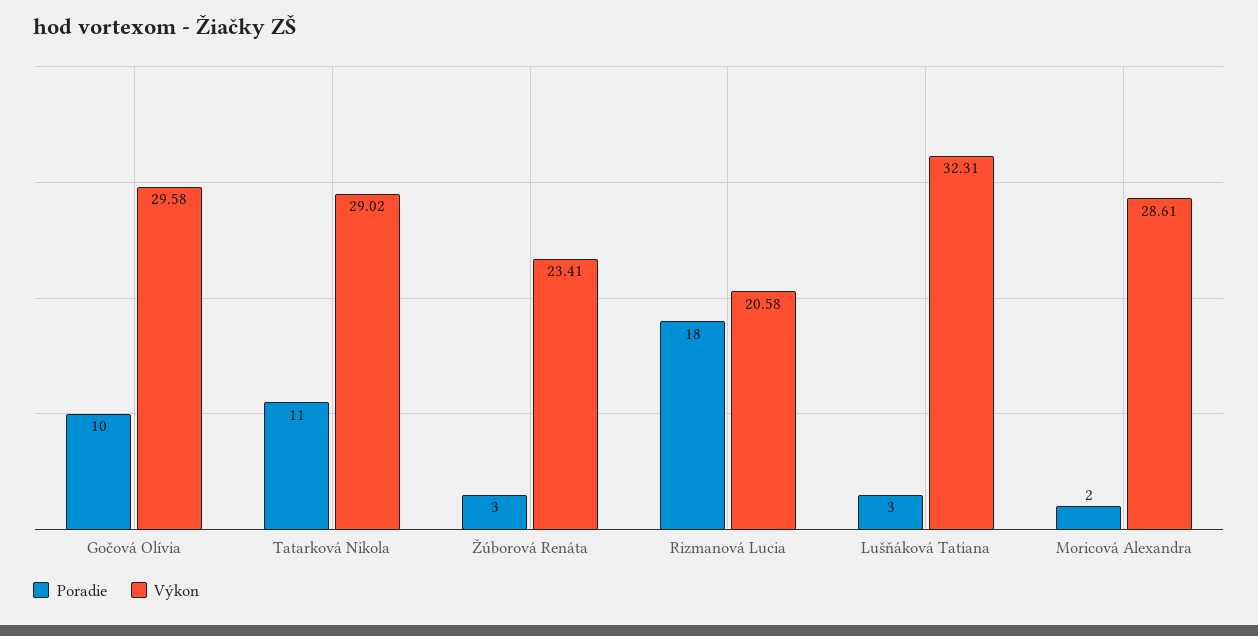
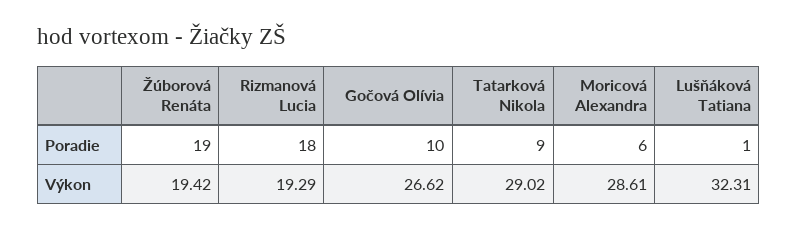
  {
    "Poradie": {
      "Gočová Olívia": 10,
-     "Tatarková Nikola": 11,
+     "Tatarková Nikola": 9,
-     "Žúborová Renáta": 3,
+     "Žúborová Renáta": 19,
      "Rizmanová Lucia": 18,
-     "Lušňáková Tatiana": 3,
+     "Lušňáková Tatiana": 1,
-     "Moricová Alexandra": 2
+     "Moricová Alexandra": 6
    },
    "Výkon": {
-     "Gočová Olívia": 29.58,
+     "Gočová Olívia": 26.62,
      "Tatarková Nikola": 29.02,
-     "Žúborová Renáta": 23.41,
+     "Žúborová Renáta": 19.42,
-     "Rizmanová Lucia": 20.58,
+     "Rizmanová Lucia": 19.29,
      "Lušňáková Tatiana": 32.31,
      "Moricová Alexandra": 28.61
    }
  }

